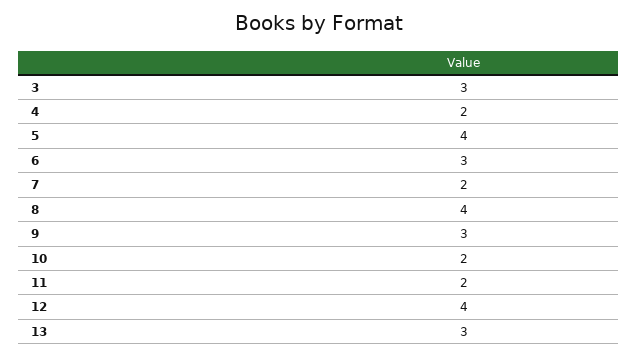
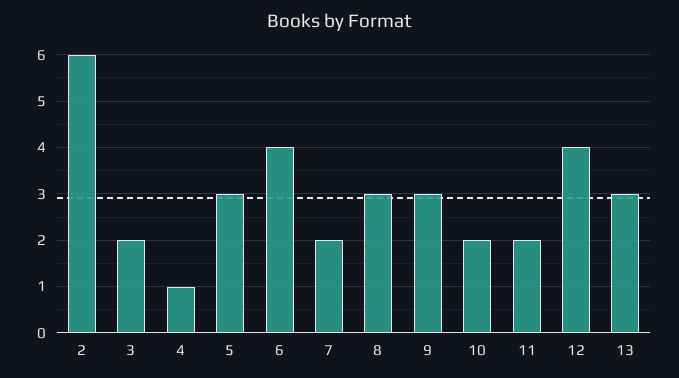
  {
-   "3": 3,
+   "3": 2,
-   "4": 2,
+   "4": 1,
-   "5": 4,
+   "5": 3,
-   "6": 3,
+   "6": 4,
    "7": 2,
-   "8": 4,
+   "8": 3,
    "9": 3,
    "10": 2,
    "11": 2,
    "12": 4,
-   "13": 3
+   "13": 3,
+   "2": 6
  }

